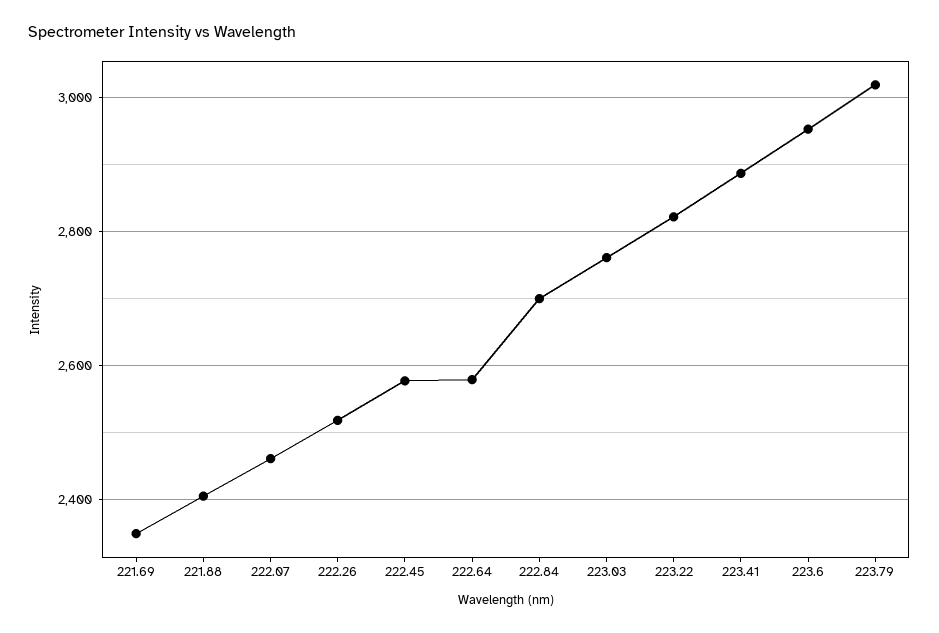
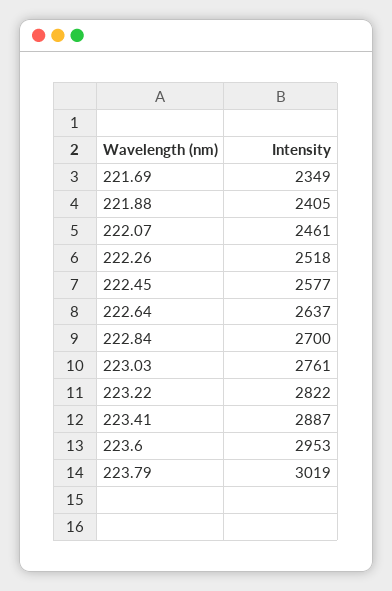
  {
    "221.69": 2349,
    "221.88": 2405,
    "222.07": 2461,
    "222.26": 2518,
    "222.45": 2577,
-   "222.64": 2580,
+   "222.64": 2637,
    "222.84": 2700,
    "223.03": 2761,
    "223.22": 2822,
    "223.41": 2887,
    "223.6": 2953,
    "223.79": 3019
  }

